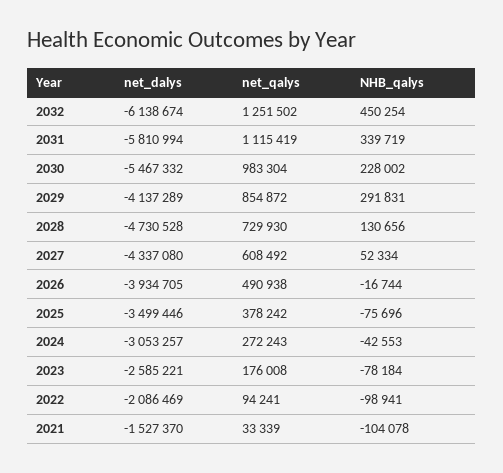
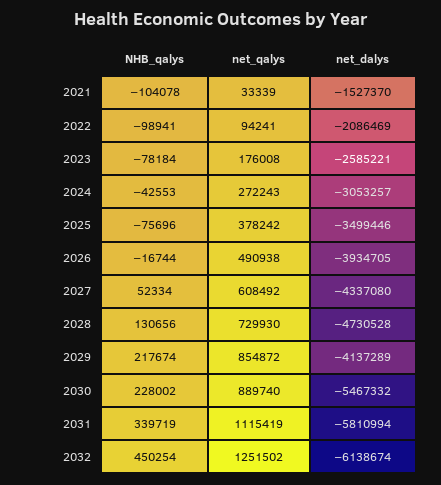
  {
    "net_dalys": {
      "2032": -6138674,
      "2031": -5810994,
      "2030": -5467332,
      "2029": -4137289,
      "2028": -4730528,
      "2027": -4337080,
      "2026": -3934705,
      "2025": -3499446,
      "2024": -3053257,
      "2023": -2585221,
      "2022": -2086469,
      "2021": -1527370
    },
    "net_qalys": {
      "2032": 1251502,
      "2031": 1115419,
-     "2030": 983304,
+     "2030": 889740,
      "2029": 854872,
      "2028": 729930,
      "2027": 608492,
      "2026": 490938,
      "2025": 378242,
      "2024": 272243,
      "2023": 176008,
      "2022": 94241,
      "2021": 33339
    },
    "NHB_qalys": {
      "2032": 450254,
      "2031": 339719,
      "2030": 228002,
-     "2029": 291831,
+     "2029": 217674,
      "2028": 130656,
      "2027": 52334,
      "2026": -16744,
      "2025": -75696,
      "2024": -42553,
      "2023": -78184,
      "2022": -98941,
      "2021": -104078
    }
  }

